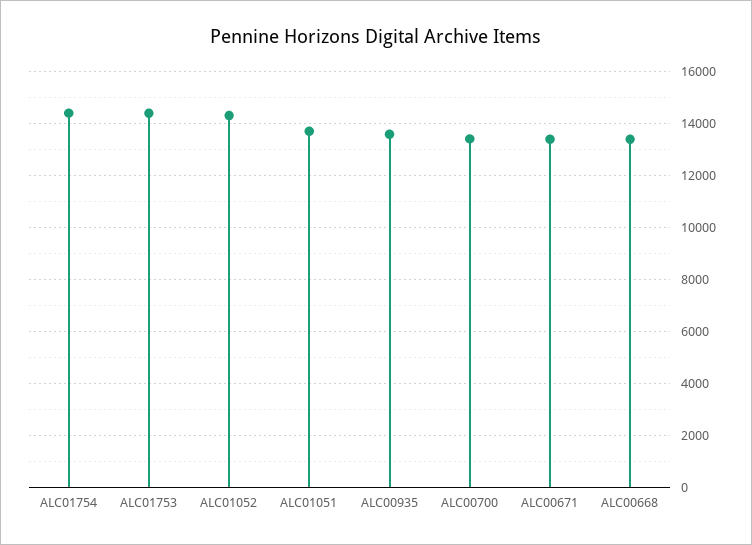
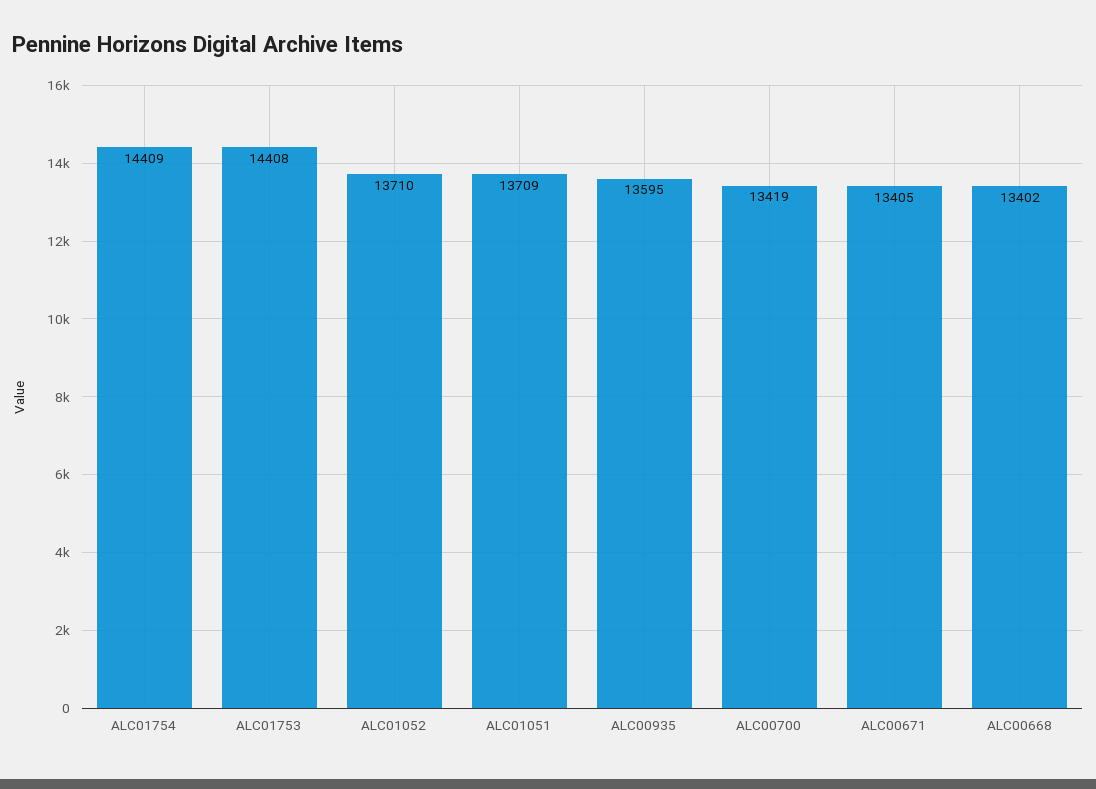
  {
    "ALC01754": 14409,
    "ALC01753": 14408,
-   "ALC01052": 14250,
+   "ALC01052": 13710,
    "ALC01051": 13709,
    "ALC00935": 13595,
    "ALC00700": 13419,
    "ALC00671": 13405,
    "ALC00668": 13402
  }

